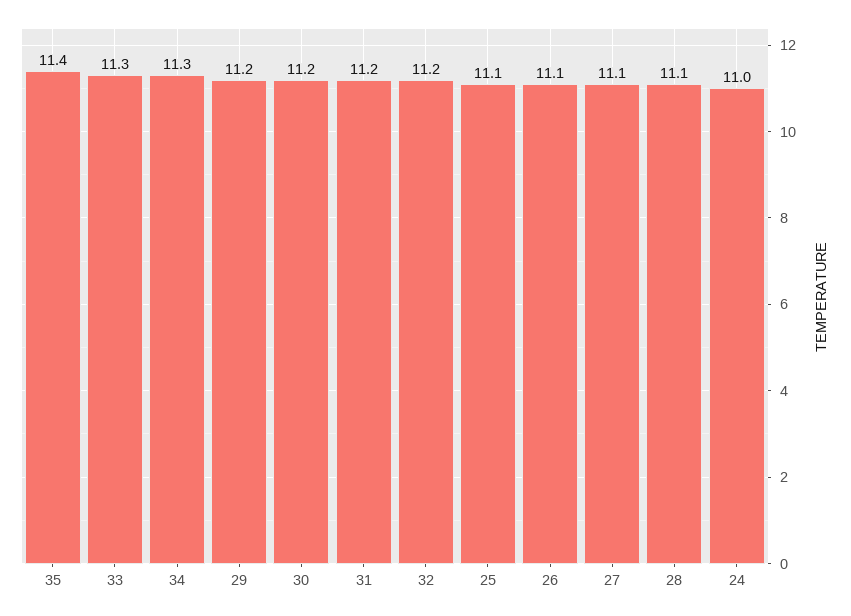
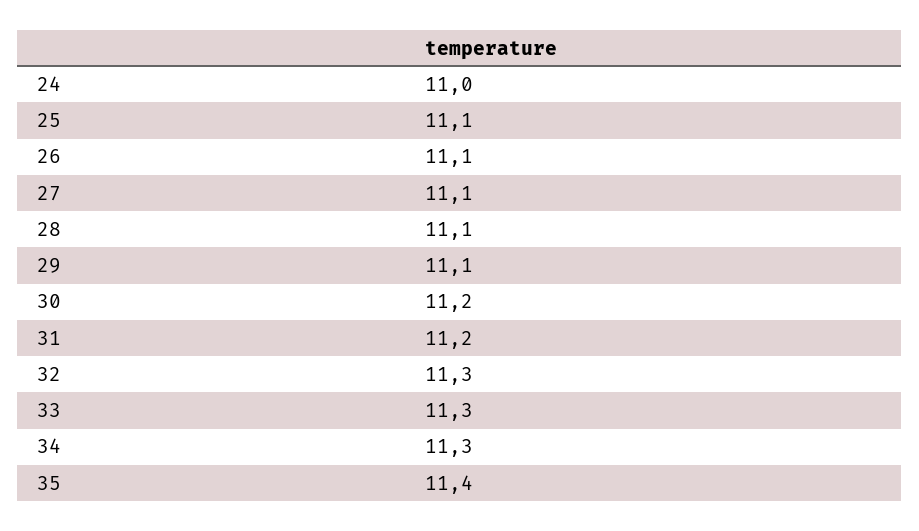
  {
    "35": 11.4,
    "33": 11.3,
    "34": 11.3,
-   "29": 11.2,
+   "29": 11.1,
    "30": 11.2,
    "31": 11.2,
-   "32": 11.2,
+   "32": 11.3,
    "25": 11.1,
    "26": 11.1,
    "27": 11.1,
    "28": 11.1,
    "24": 11
  }

